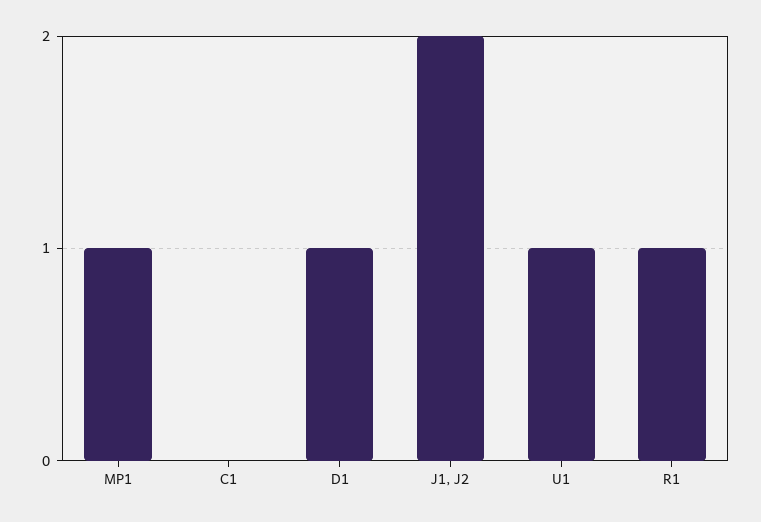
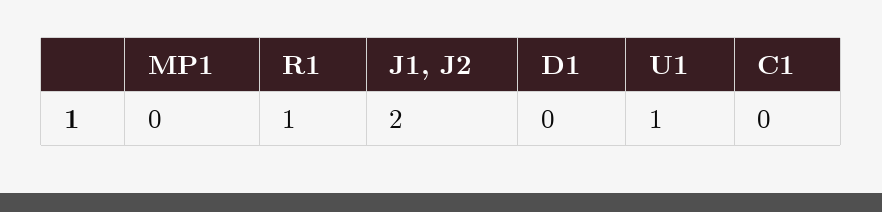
  {
-   "MP1": 1,
+   "MP1": 0,
    "C1": 0,
-   "D1": 1,
+   "D1": 0,
    "J1, J2": 2,
    "U1": 1,
    "R1": 1
  }

